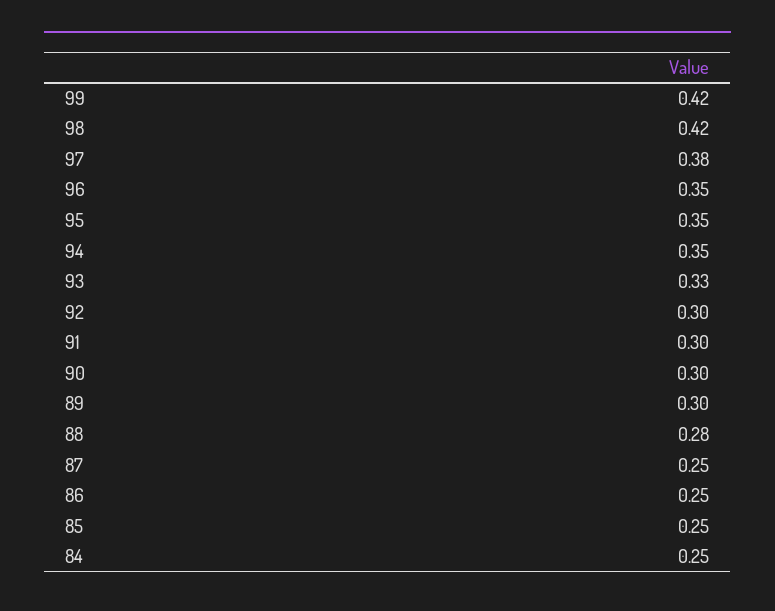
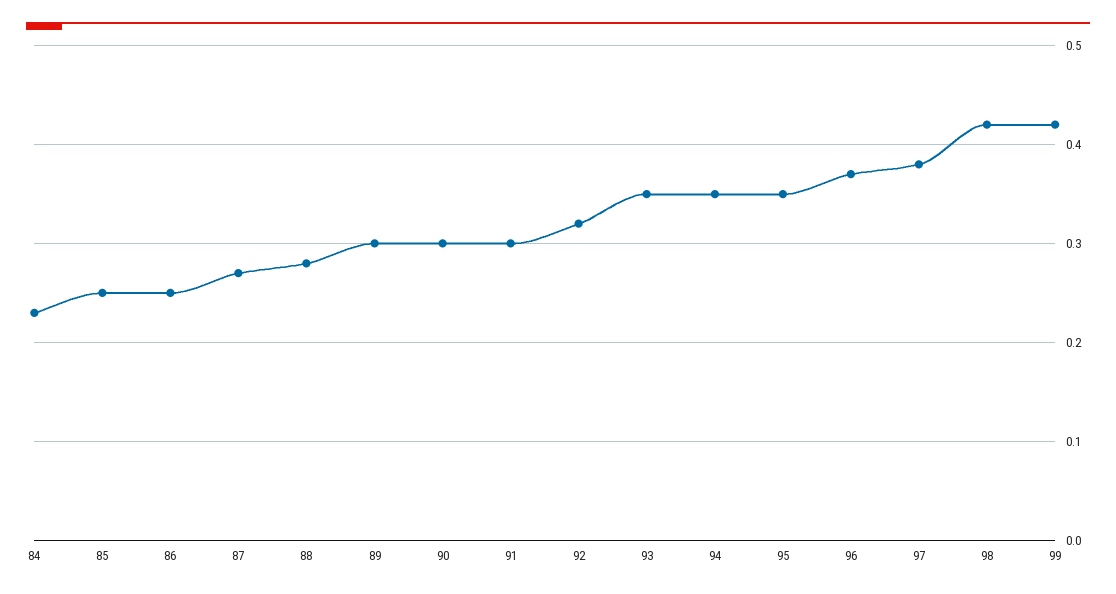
  {
    "99": 0.42,
    "98": 0.42,
    "97": 0.38,
-   "96": 0.35,
+   "96": 0.37,
    "95": 0.35,
    "94": 0.35,
-   "93": 0.33,
+   "93": 0.35,
-   "92": 0.3,
+   "92": 0.32,
    "91": 0.3,
    "90": 0.3,
    "89": 0.3,
    "88": 0.28,
-   "87": 0.25,
+   "87": 0.27,
    "86": 0.25,
    "85": 0.25,
-   "84": 0.25
+   "84": 0.23
  }

